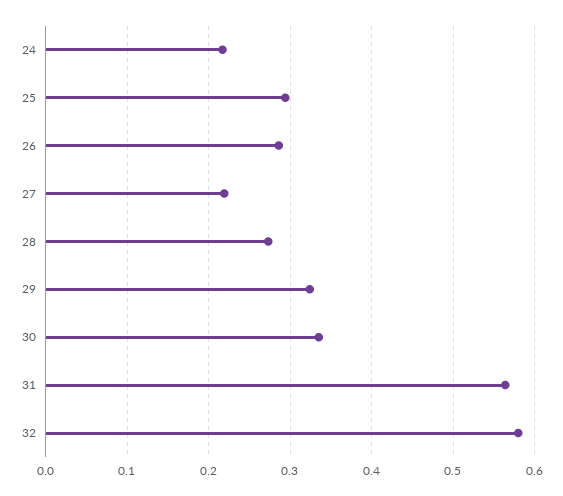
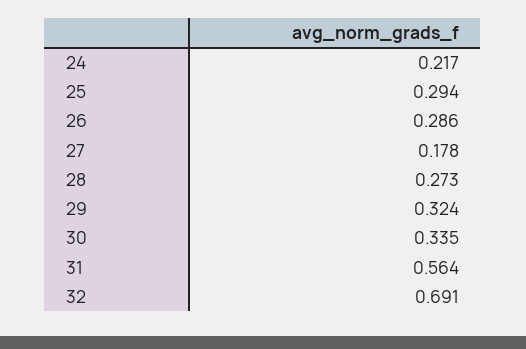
  {
    "24": 0.217,
    "25": 0.294,
    "26": 0.286,
-   "27": 0.22,
+   "27": 0.178,
    "28": 0.273,
    "29": 0.324,
    "30": 0.335,
    "31": 0.564,
-   "32": 0.58
+   "32": 0.691
  }

